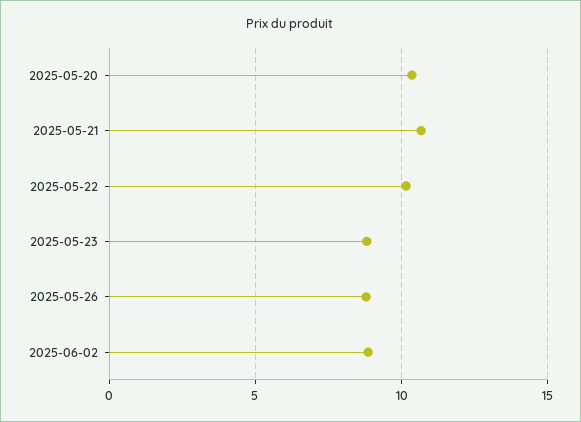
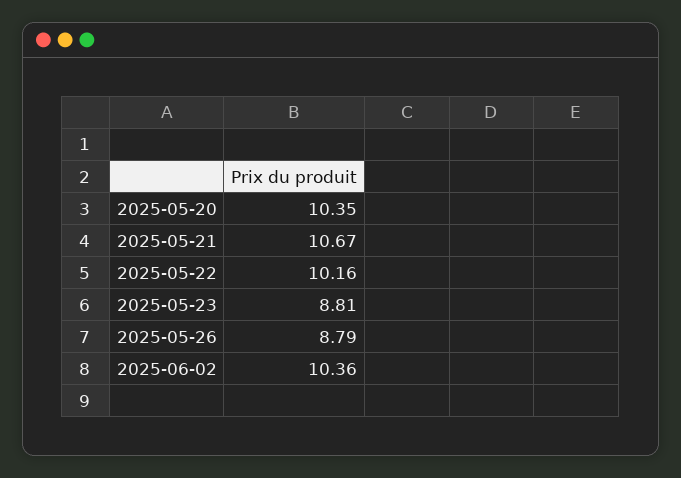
  {
    "2025-05-20": 10.35,
    "2025-05-21": 10.67,
    "2025-05-22": 10.16,
    "2025-05-23": 8.81,
    "2025-05-26": 8.79,
-   "2025-06-02": 9
+   "2025-06-02": 10.36
  }

